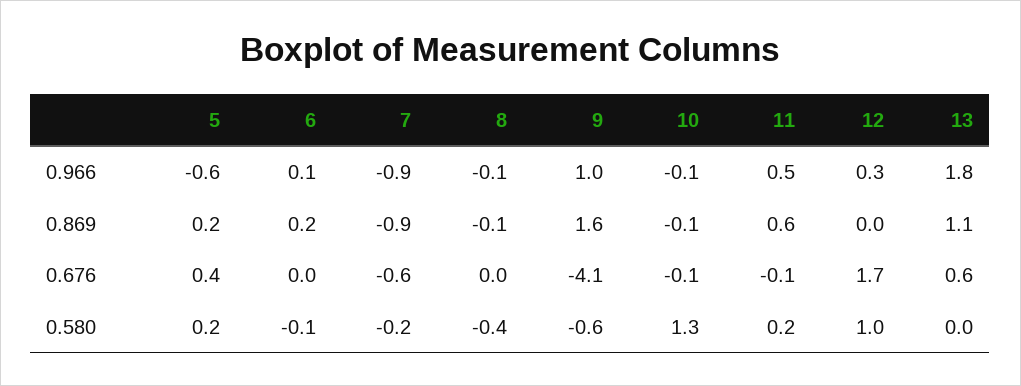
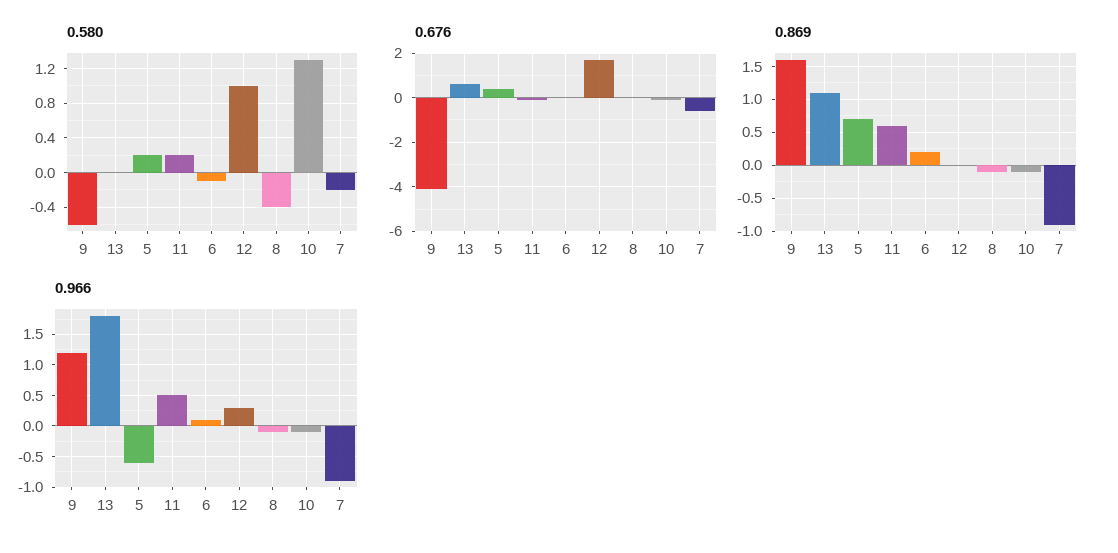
  {
    "0.966": {
      "5": -0.6,
      "6": 0.1,
      "7": -0.9,
      "8": -0.1,
-     "9": 1,
+     "9": 1.2,
      "10": -0.1,
      "11": 0.5,
      "12": 0.3,
      "13": 1.8
    },
    "0.869": {
-     "5": 0.2,
+     "5": 0.7,
      "6": 0.2,
      "7": -0.9,
      "8": -0.1,
      "9": 1.6,
      "10": -0.1,
      "11": 0.6,
      "12": 0,
      "13": 1.1
    },
    "0.676": {
      "5": 0.4,
      "6": 0,
      "7": -0.6,
      "8": 0,
      "9": -4.1,
      "10": -0.1,
      "11": -0.1,
      "12": 1.7,
      "13": 0.6
    },
    "0.580": {
      "5": 0.2,
      "6": -0.1,
      "7": -0.2,
      "8": -0.4,
      "9": -0.6,
      "10": 1.3,
      "11": 0.2,
      "12": 1,
      "13": 0
    }
  }

